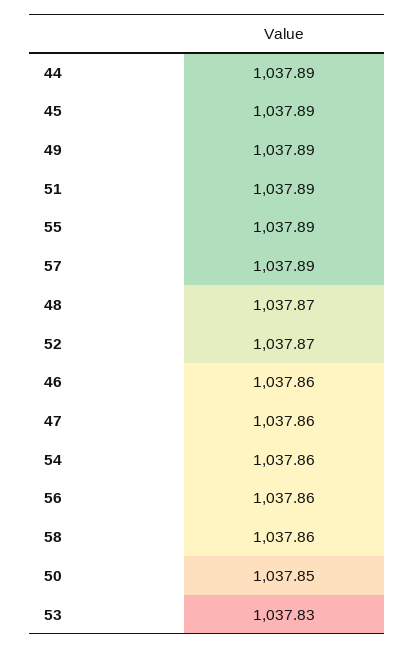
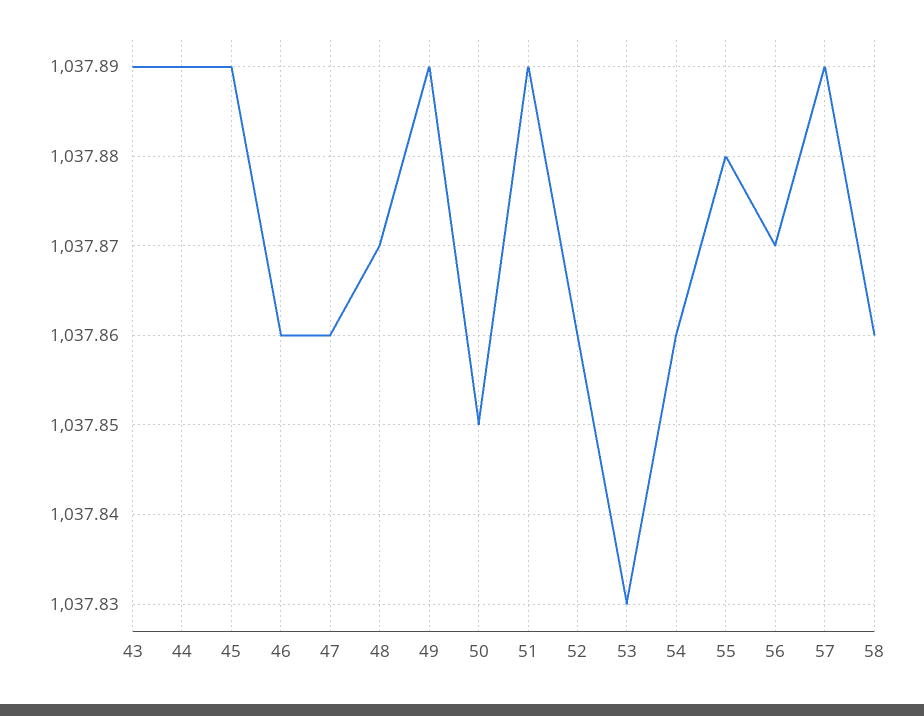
  {
    "44": 1037.89,
    "45": 1037.89,
    "49": 1037.89,
    "51": 1037.89,
-   "55": 1037.89,
+   "55": 1037.88,
    "57": 1037.89,
    "48": 1037.87,
-   "52": 1037.87,
+   "52": 1037.86,
    "46": 1037.86,
    "47": 1037.86,
    "54": 1037.86,
-   "56": 1037.86,
+   "56": 1037.87,
    "58": 1037.86,
    "50": 1037.85,
-   "53": 1037.83
+   "53": 1037.83,
+   "43": 1037.89
  }

